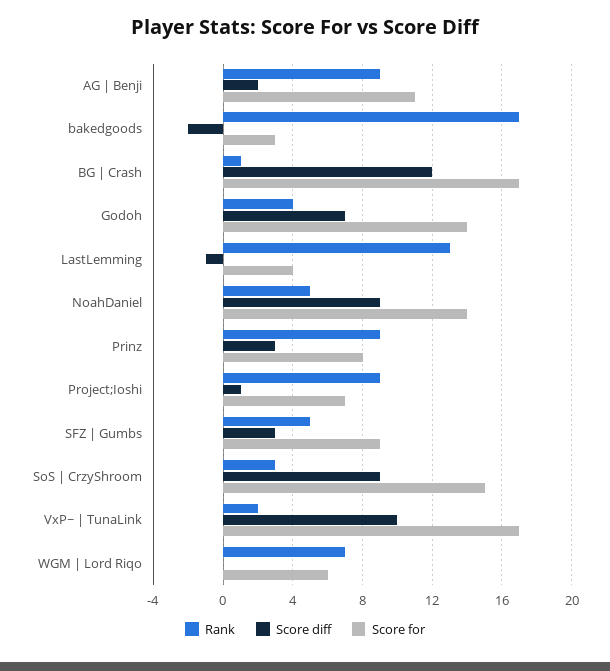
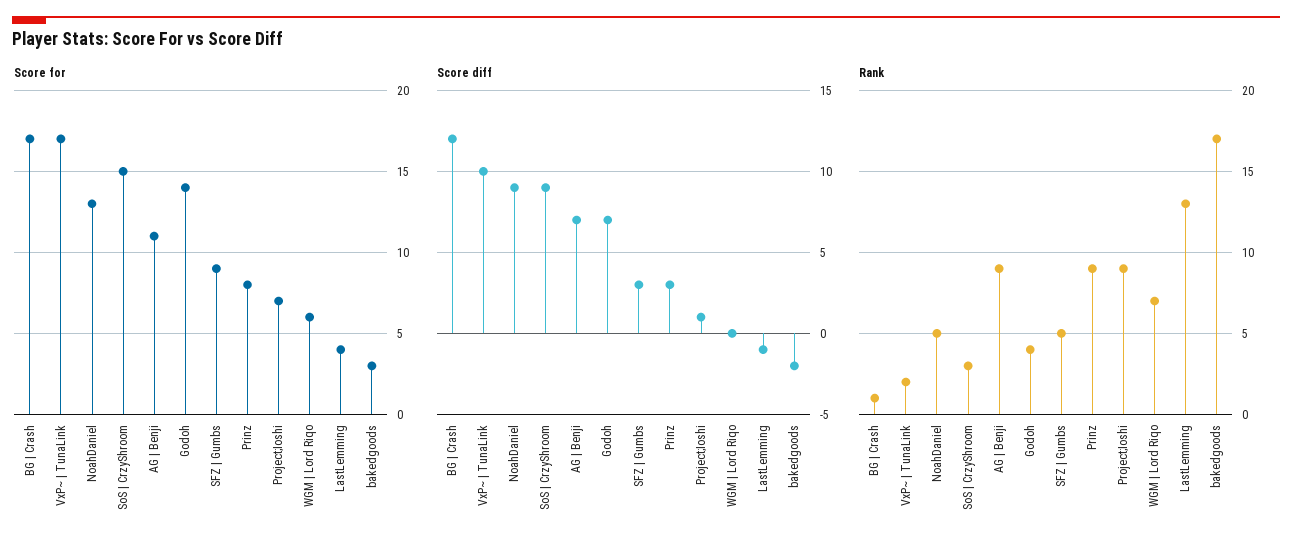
  {
    "Rank": {
      "AG | Benji": 9,
      "bakedgoods": 17,
      "BG | Crash": 1,
      "Godoh": 4,
      "LastLemming": 13,
      "NoahDaniel": 5,
      "Prinz": 9,
      "Project;Ioshi": 9,
      "SFZ | Gumbs": 5,
      "SoS | CrzyShroom": 3,
      "VxP~ | TunaLink": 2,
      "WGM | Lord Riqo": 7
    },
    "Score diff": {
-     "AG | Benji": 2,
+     "AG | Benji": 7,
      "bakedgoods": -2,
      "BG | Crash": 12,
      "Godoh": 7,
      "LastLemming": -1,
      "NoahDaniel": 9,
      "Prinz": 3,
      "Project;Ioshi": 1,
      "SFZ | Gumbs": 3,
      "SoS | CrzyShroom": 9,
      "VxP~ | TunaLink": 10,
      "WGM | Lord Riqo": 0
    },
    "Score for": {
      "AG | Benji": 11,
      "bakedgoods": 3,
      "BG | Crash": 17,
      "Godoh": 14,
      "LastLemming": 4,
-     "NoahDaniel": 14,
+     "NoahDaniel": 13,
      "Prinz": 8,
      "Project;Ioshi": 7,
      "SFZ | Gumbs": 9,
      "SoS | CrzyShroom": 15,
      "VxP~ | TunaLink": 17,
      "WGM | Lord Riqo": 6
    }
  }

